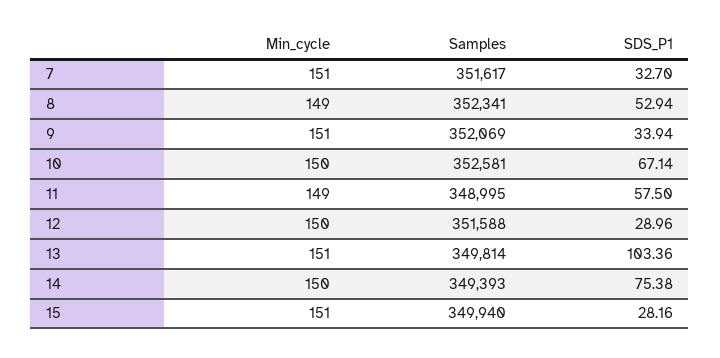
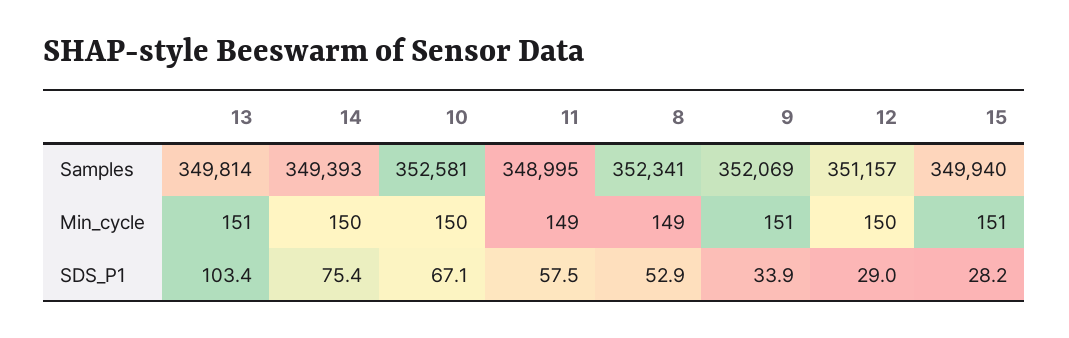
  {
    "Min_cycle": {
-     "7": 151,
      "8": 149,
      "9": 151,
      "10": 150,
      "11": 149,
      "12": 150,
      "13": 151,
      "14": 150,
      "15": 151
    },
    "Samples": {
-     "7": 351617,
      "8": 352341,
      "9": 352069,
      "10": 352581,
      "11": 348995,
-     "12": 351588,
+     "12": 351157,
      "13": 349814,
      "14": 349393,
      "15": 349940
    },
    "SDS_P1": {
-     "7": 32.7,
      "8": 52.94,
      "9": 33.94,
      "10": 67.14,
      "11": 57.5,
      "12": 28.96,
      "13": 103.36,
      "14": 75.38,
      "15": 28.16
    }
  }

